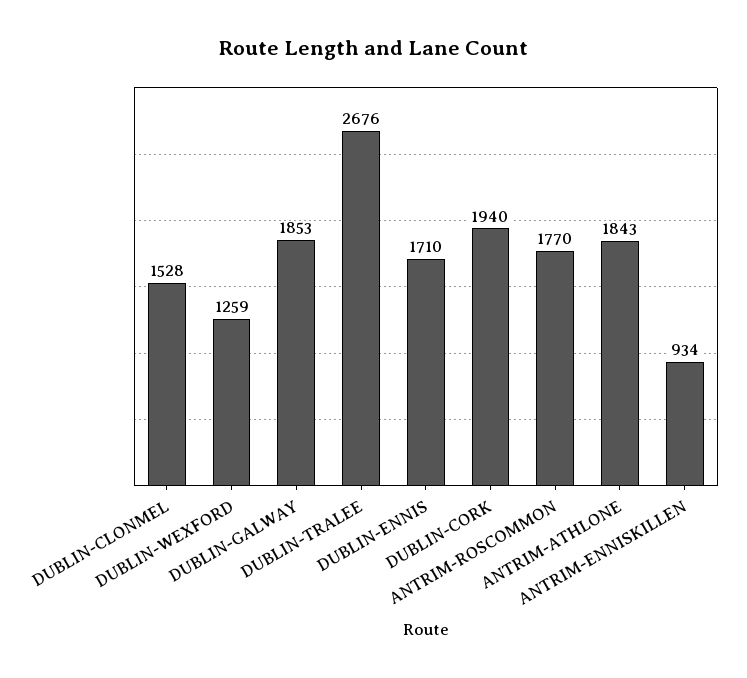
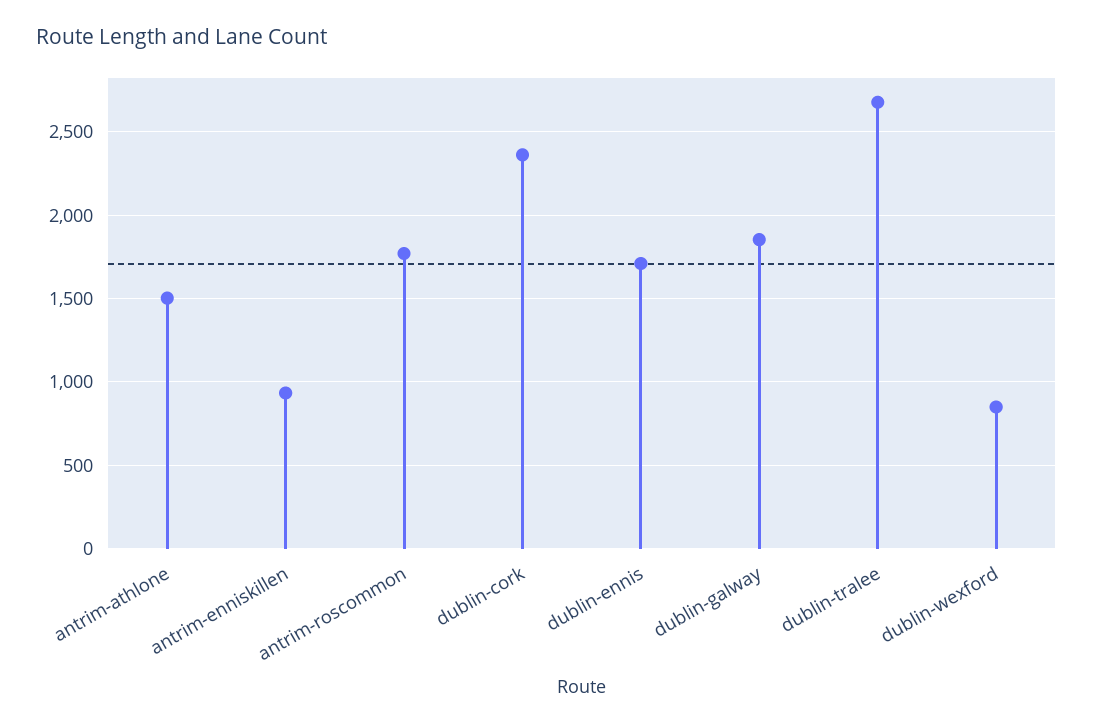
  {
-   "DUBLIN-CLONMEL": 1528,
-   "DUBLIN-WEXFORD": 1259,
+   "DUBLIN-WEXFORD": 850,
    "DUBLIN-GALWAY": 1853,
    "DUBLIN-TRALEE": 2676,
    "DUBLIN-ENNIS": 1710,
-   "DUBLIN-CORK": 1940,
+   "DUBLIN-CORK": 2350,
    "ANTRIM-ROSCOMMON": 1770,
-   "ANTRIM-ATHLONE": 1843,
+   "ANTRIM-ATHLONE": 1500,
    "ANTRIM-ENNISKILLEN": 934
  }

